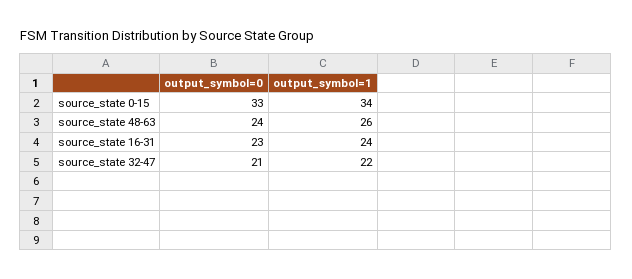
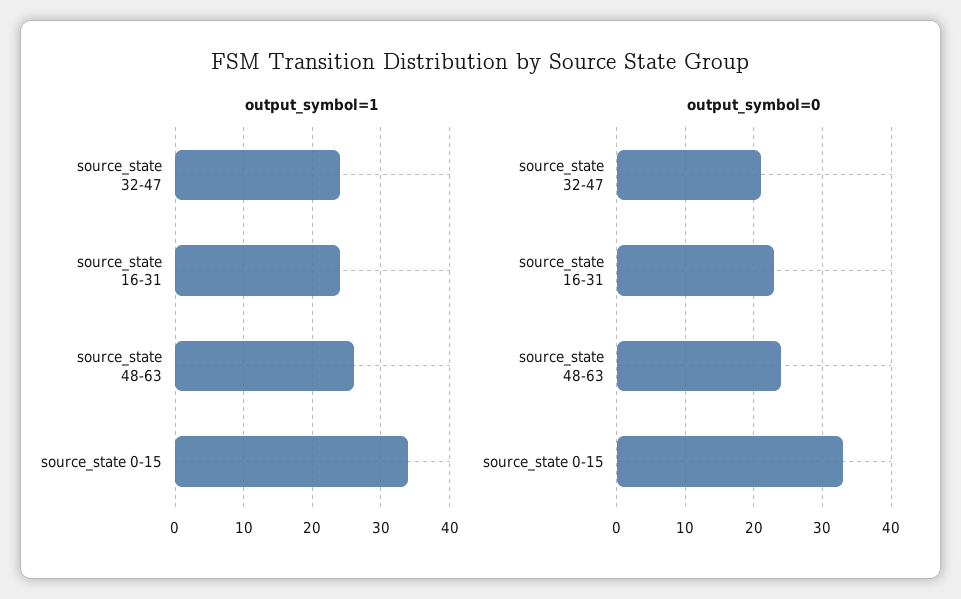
  {
    "output_symbol=0": {
      "source_state 0-15": 33,
      "source_state 48-63": 24,
      "source_state 16-31": 23,
      "source_state 32-47": 21
    },
    "output_symbol=1": {
      "source_state 0-15": 34,
      "source_state 48-63": 26,
      "source_state 16-31": 24,
-     "source_state 32-47": 22
+     "source_state 32-47": 24
    }
  }

